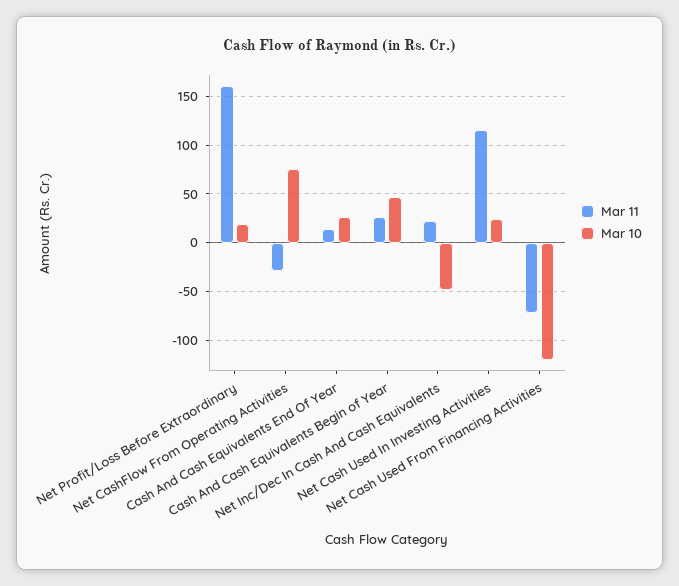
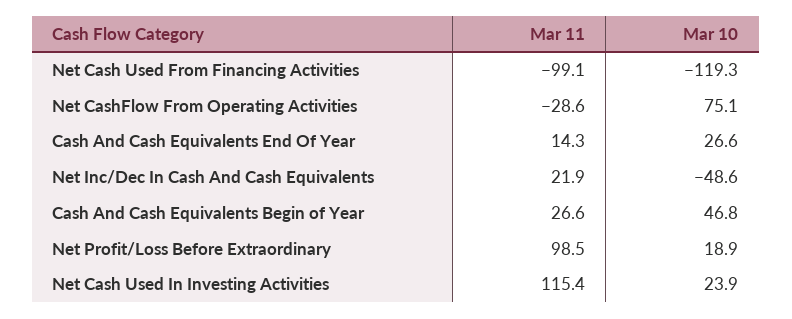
  {
    "Mar 11": {
-     "Net Profit/Loss Before Extraordinary": 160,
+     "Net Profit/Loss Before Extraordinary": 98.5,
      "Net CashFlow From Operating Activities": -28.6,
      "Cash And Cash Equivalents End Of Year": 14.3,
      "Cash And Cash Equivalents Begin of Year": 26.6,
      "Net Inc/Dec In Cash And Cash Equivalents": 21.9,
      "Net Cash Used In Investing Activities": 115.4,
-     "Net Cash Used From Financing Activities": -70
+     "Net Cash Used From Financing Activities": -99.1
    },
    "Mar 10": {
      "Net Profit/Loss Before Extraordinary": 18.9,
      "Net CashFlow From Operating Activities": 75.1,
      "Cash And Cash Equivalents End Of Year": 26.6,
      "Cash And Cash Equivalents Begin of Year": 46.8,
      "Net Inc/Dec In Cash And Cash Equivalents": -48.6,
      "Net Cash Used In Investing Activities": 23.9,
      "Net Cash Used From Financing Activities": -119.3
    }
  }

